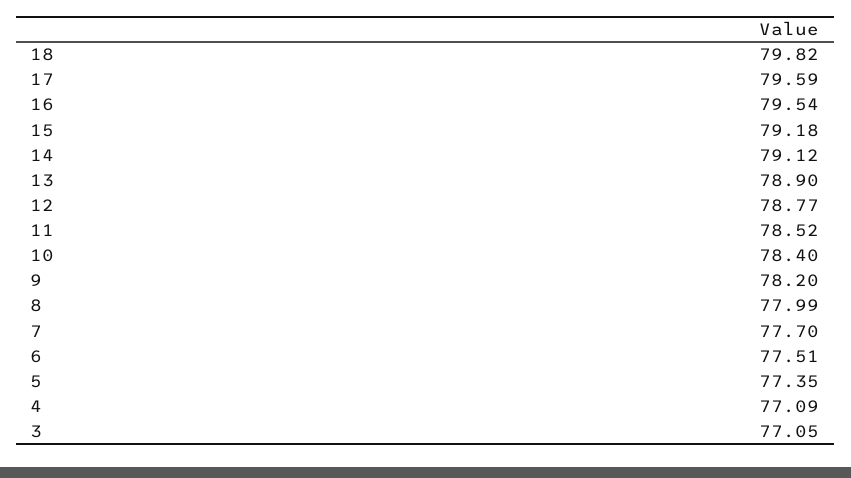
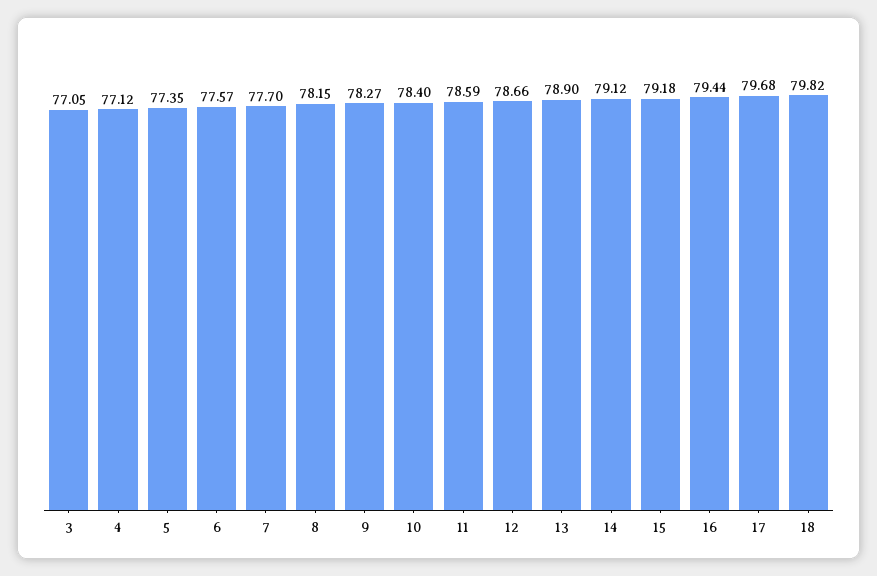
  {
    "18": 79.82,
-   "17": 79.59,
+   "17": 79.68,
-   "16": 79.54,
+   "16": 79.44,
    "15": 79.18,
    "14": 79.12,
    "13": 78.9,
-   "12": 78.77,
+   "12": 78.66,
-   "11": 78.52,
+   "11": 78.59,
    "10": 78.4,
-   "9": 78.2,
+   "9": 78.27,
-   "8": 77.99,
+   "8": 78.15,
    "7": 77.7,
-   "6": 77.51,
+   "6": 77.57,
    "5": 77.35,
-   "4": 77.09,
+   "4": 77.12,
    "3": 77.05
  }

